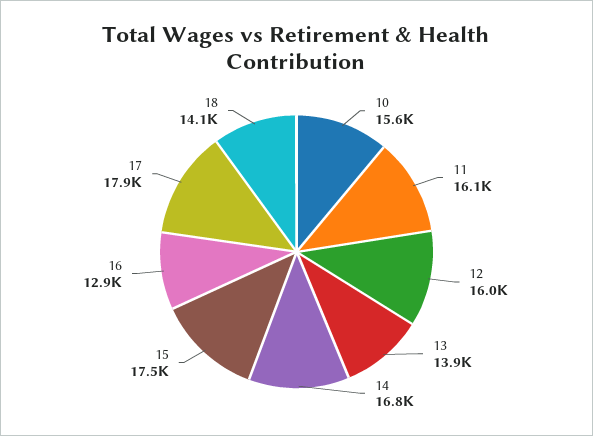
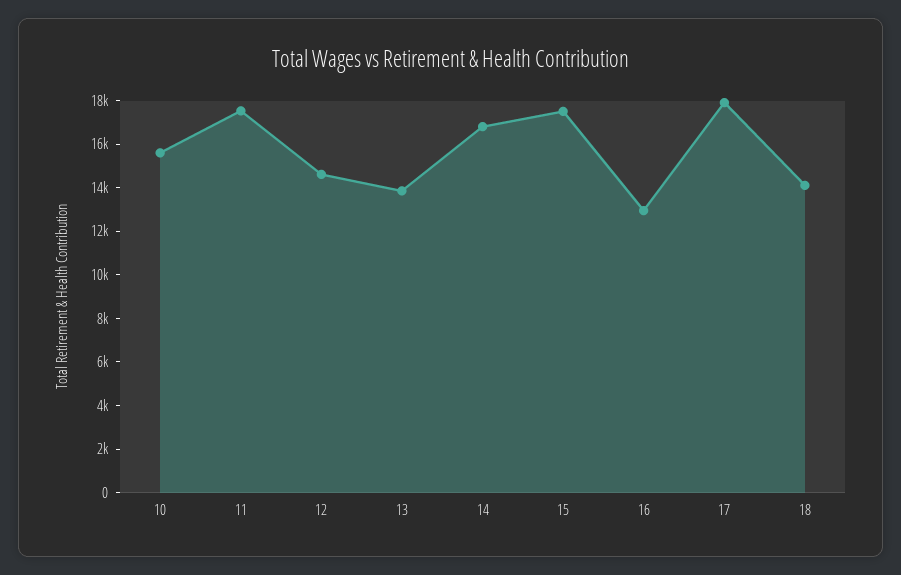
  {
    "10": 15600,
-   "11": 16100,
+   "11": 17500,
-   "12": 16000,
+   "12": 14500,
    "13": 13900,
    "14": 16800,
    "15": 17500,
    "16": 12900,
    "17": 17900,
    "18": 14100
  }

